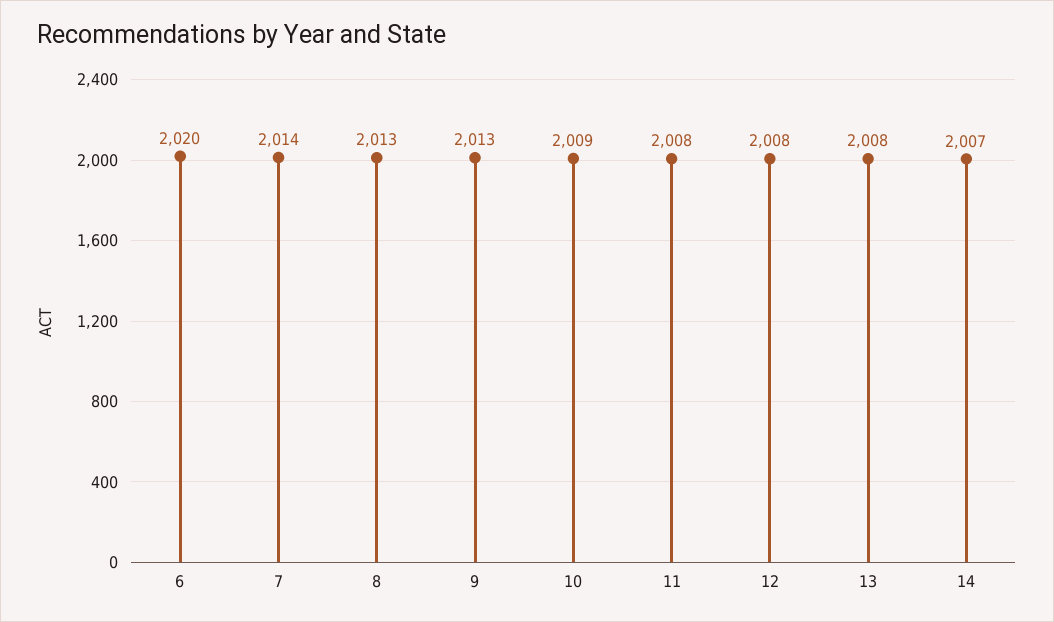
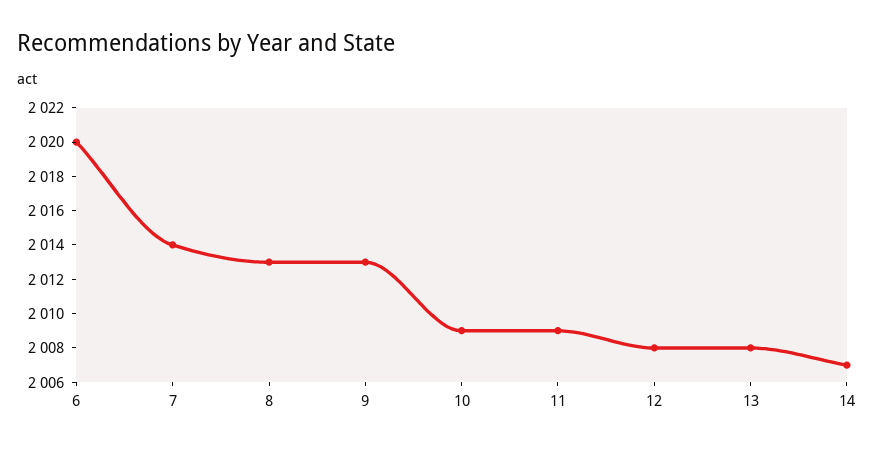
  {
    "6": 2020,
    "7": 2014,
    "8": 2013,
    "9": 2013,
    "10": 2009,
-   "11": 2008,
+   "11": 2009,
    "12": 2008,
    "13": 2008,
    "14": 2007
  }

